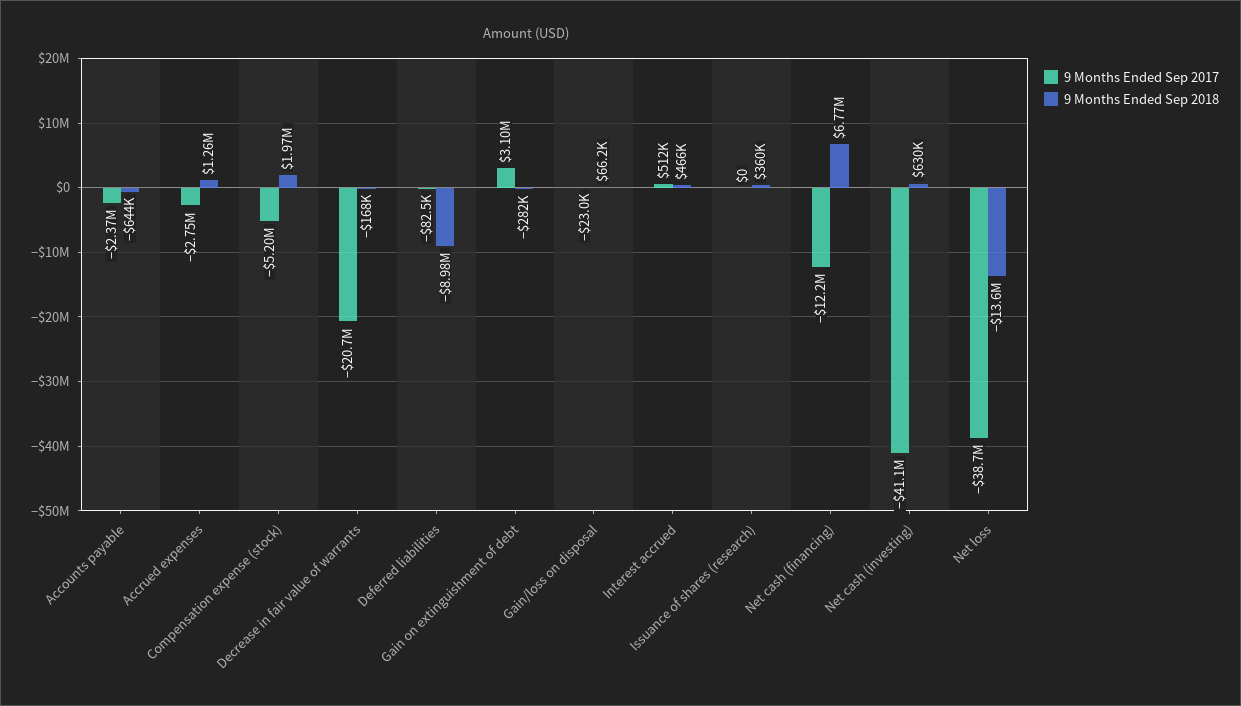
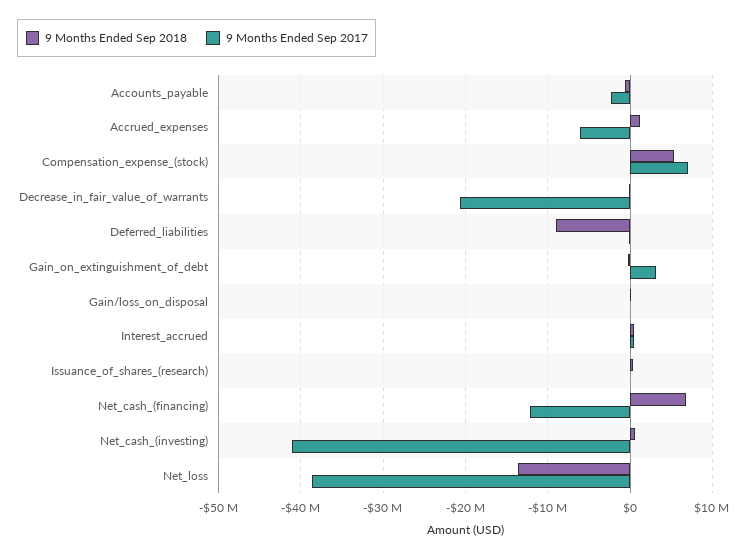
  {
    "9 Months Ended Sep 2017": {
      "Accounts payable": -2370000,
-     "Accrued expenses": -2750000,
+     "Accrued expenses": -6000000,
-     "Compensation expense (stock)": -5200000,
+     "Compensation expense (stock)": 7000000,
      "Decrease in fair value of warrants": -20700000,
      "Deferred liabilities": -82500,
      "Gain on extinguishment of debt": 3100000,
      "Gain/loss on disposal": -23000,
      "Interest accrued": 512000,
      "Issuance of shares (research)": 0,
      "Net cash (financing)": -12200000,
      "Net cash (investing)": -41100000,
      "Net loss": -38700000
    },
    "9 Months Ended Sep 2018": {
      "Accounts payable": -644000,
      "Accrued expenses": 1260000,
-     "Compensation expense (stock)": 1970000,
+     "Compensation expense (stock)": 5000000,
      "Decrease in fair value of warrants": -168000,
      "Deferred liabilities": -8980000,
      "Gain on extinguishment of debt": -282000,
      "Gain/loss on disposal": 66200,
      "Interest accrued": 466000,
      "Issuance of shares (research)": 360000,
      "Net cash (financing)": 6770000,
      "Net cash (investing)": 630000,
      "Net loss": -13600000
    }
  }

